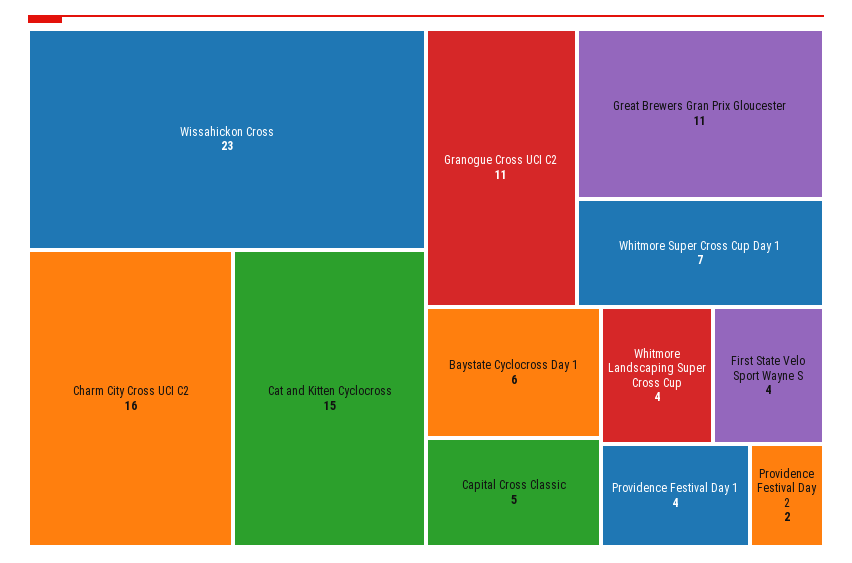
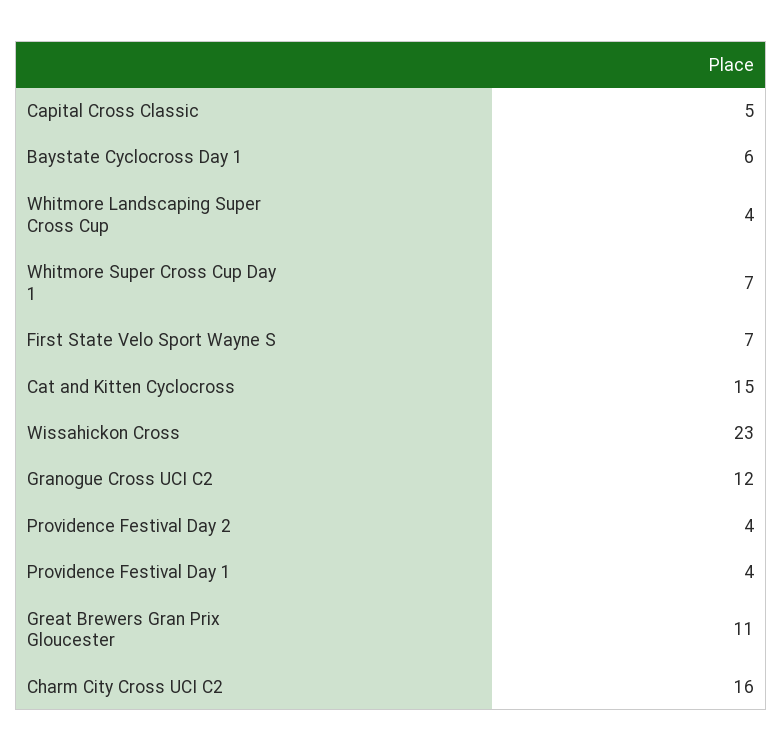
  {
    "Wissahickon Cross": 23,
    "Charm City Cross UCI C2": 16,
    "Cat and Kitten Cyclocross": 15,
-   "Granogue Cross UCI C2": 11,
+   "Granogue Cross UCI C2": 12,
    "Great Brewers Gran Prix Gloucester": 11,
    "Whitmore Super Cross Cup Day 1": 7,
    "Baystate Cyclocross Day 1": 6,
    "Capital Cross Classic": 5,
    "Whitmore Landscaping Super Cross Cup": 4,
-   "First State Velo Sport Wayne S": 4,
+   "First State Velo Sport Wayne S": 7,
    "Providence Festival Day 1": 4,
-   "Providence Festival Day 2": 2
+   "Providence Festival Day 2": 4
  }

